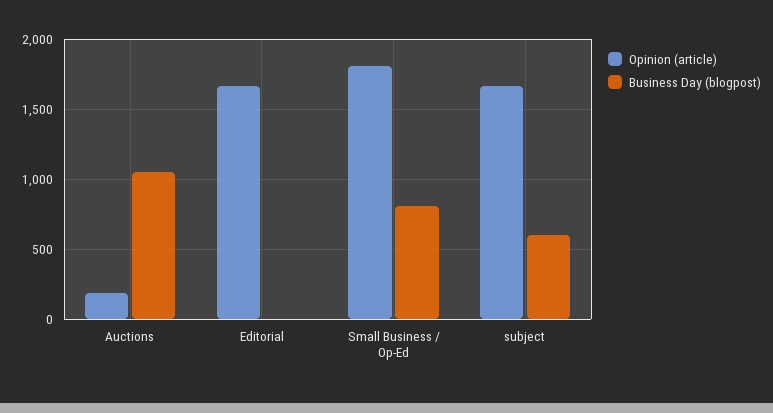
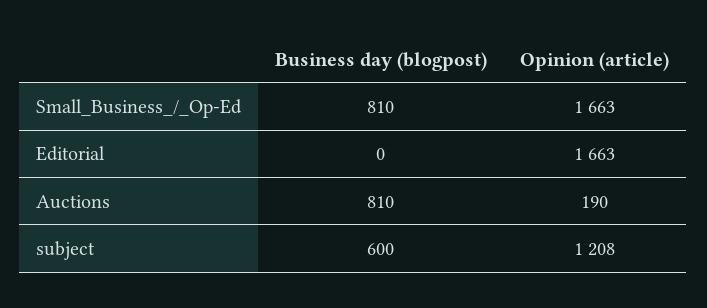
  {
    "Opinion (article)": {
      "Auctions": 190,
      "Editorial": 1663,
-     "Small Business / Op-Ed": 1800,
+     "Small Business / Op-Ed": 1663,
-     "subject": 1650
+     "subject": 1208
    },
    "Business Day (blogpost)": {
-     "Auctions": 1050,
+     "Auctions": 810,
      "Editorial": 0,
      "Small Business / Op-Ed": 810,
      "subject": 600
    }
  }

